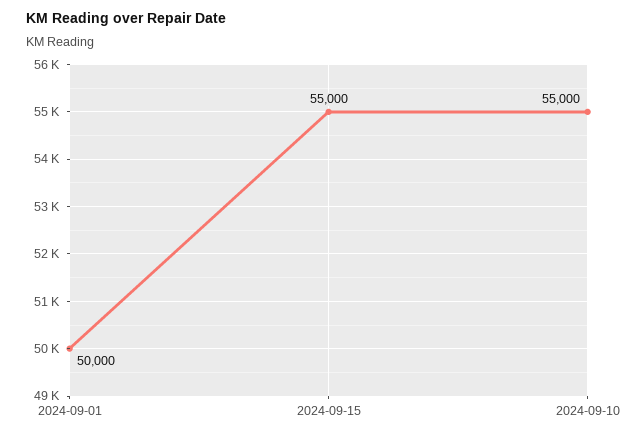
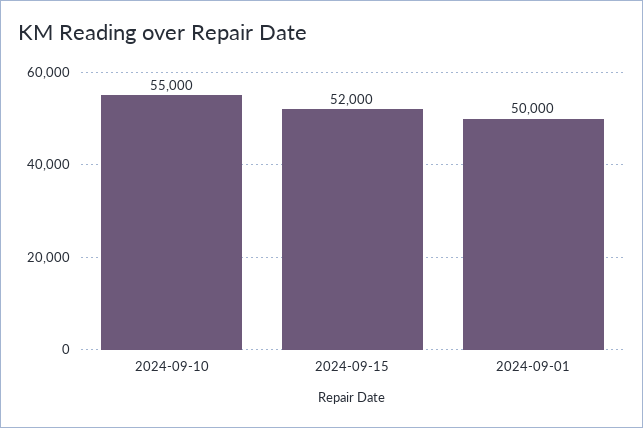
  {
    "2024-09-01": 50000,
-   "2024-09-15": 55000,
+   "2024-09-15": 52000,
    "2024-09-10": 55000
  }

